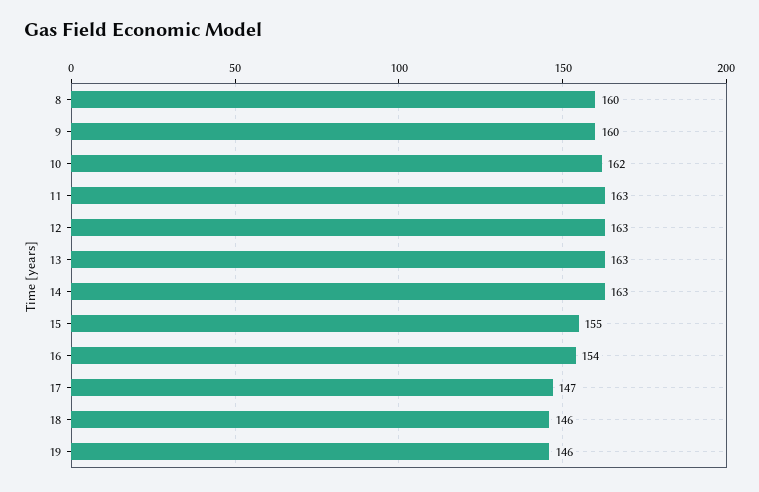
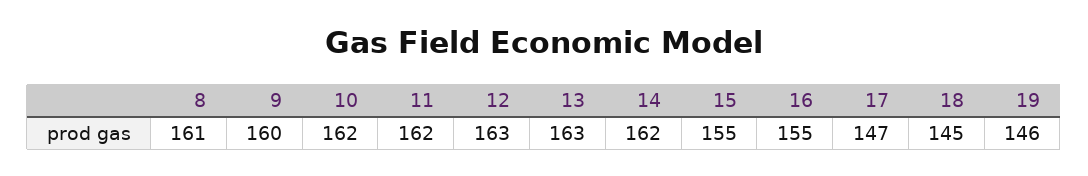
  {
-   "8": 160,
+   "8": 161,
    "9": 160,
    "10": 162,
-   "11": 163,
+   "11": 162,
    "12": 163,
    "13": 163,
-   "14": 163,
+   "14": 162,
    "15": 155,
-   "16": 154,
+   "16": 155,
    "17": 147,
-   "18": 146,
+   "18": 145,
    "19": 146
  }

